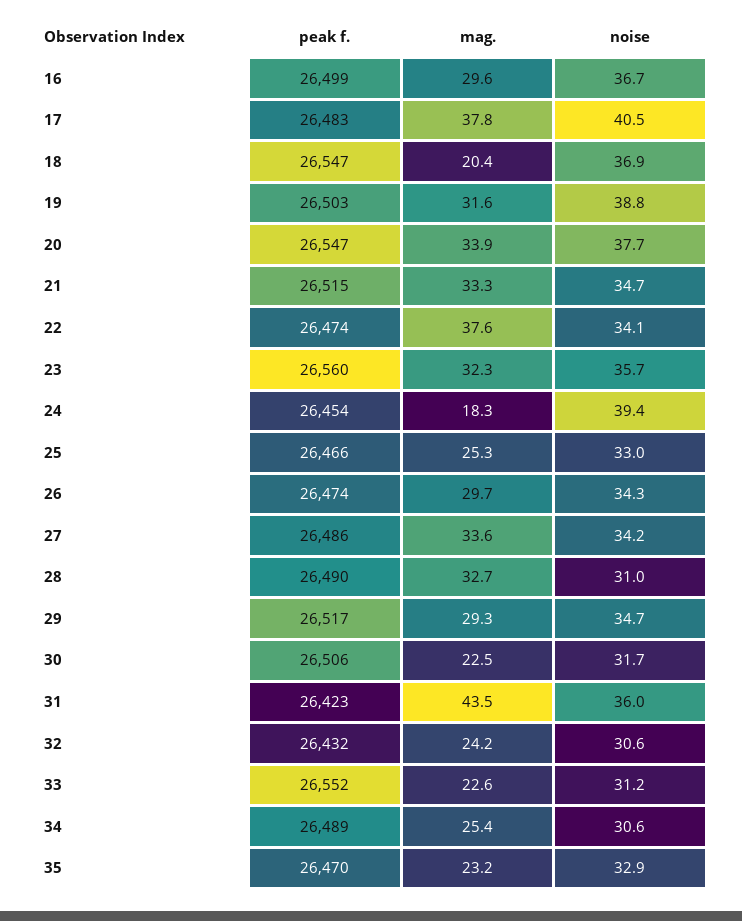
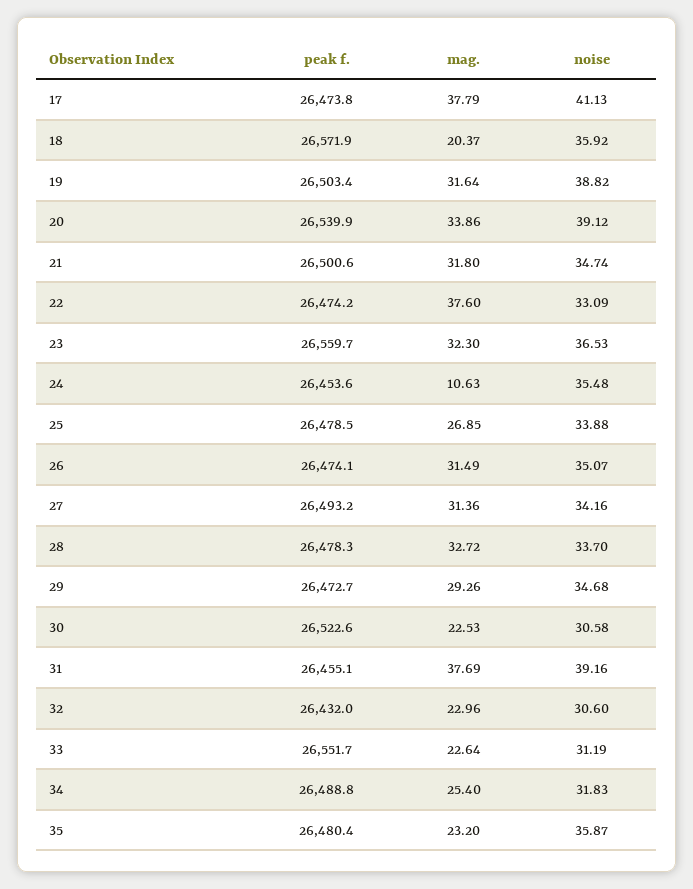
  {
    "peak f.": {
-     "16": 26499,
-     "17": 26483,
+     "17": 26473.8,
-     "18": 26547,
+     "18": 26571.9,
      "19": 26503.4,
-     "20": 26547,
+     "20": 26539.9,
-     "21": 26515,
+     "21": 26500.6,
      "22": 26474.2,
      "23": 26559.7,
      "24": 26453.6,
-     "25": 26466,
+     "25": 26478.5,
      "26": 26474.1,
-     "27": 26486,
+     "27": 26493.2,
-     "28": 26490,
+     "28": 26478.3,
-     "29": 26517,
+     "29": 26472.7,
-     "30": 26506,
+     "30": 26522.6,
-     "31": 26423,
+     "31": 26455.1,
      "32": 26432,
      "33": 26551.7,
      "34": 26488.8,
-     "35": 26470
+     "35": 26480.4
    },
    "mag.": {
-     "16": 29.6,
      "17": 37.79,
      "18": 20.37,
      "19": 31.64,
      "20": 33.86,
-     "21": 33.3,
+     "21": 31.8,
      "22": 37.6,
      "23": 32.3,
-     "24": 18.3,
+     "24": 10.63,
-     "25": 25.3,
+     "25": 26.85,
-     "26": 29.7,
+     "26": 31.49,
-     "27": 33.6,
+     "27": 31.36,
      "28": 32.72,
      "29": 29.26,
      "30": 22.53,
-     "31": 43.5,
+     "31": 37.69,
-     "32": 24.2,
+     "32": 22.96,
      "33": 22.64,
      "34": 25.4,
      "35": 23.2
    },
    "noise": {
-     "16": 36.7,
-     "17": 40.5,
+     "17": 41.13,
-     "18": 36.9,
+     "18": 35.92,
      "19": 38.82,
-     "20": 37.7,
+     "20": 39.12,
      "21": 34.74,
-     "22": 34.1,
+     "22": 33.09,
-     "23": 35.7,
+     "23": 36.53,
-     "24": 39.4,
+     "24": 35.48,
-     "25": 33,
+     "25": 33.88,
-     "26": 34.3,
+     "26": 35.07,
      "27": 34.16,
-     "28": 31,
+     "28": 33.7,
      "29": 34.68,
-     "30": 31.7,
+     "30": 30.58,
-     "31": 36,
+     "31": 39.16,
      "32": 30.6,
      "33": 31.19,
-     "34": 30.6,
+     "34": 31.83,
-     "35": 32.9
+     "35": 35.87
    }
  }

